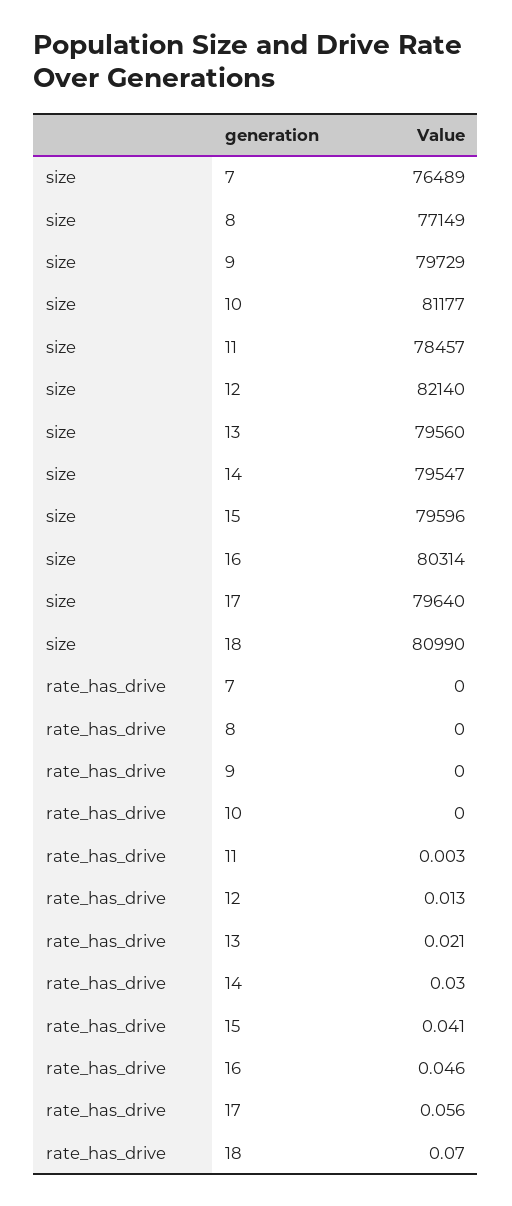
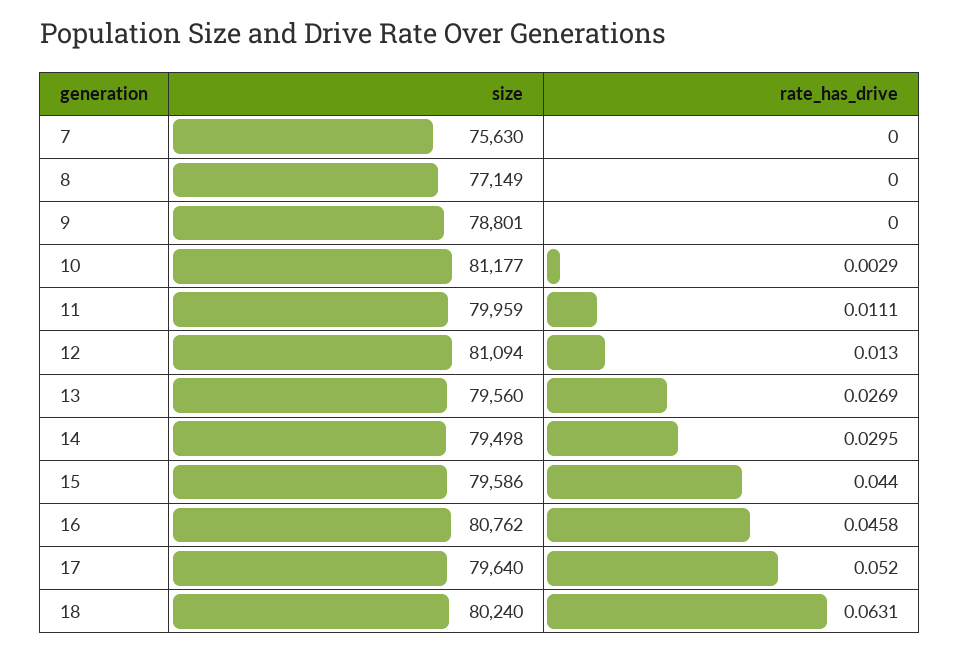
  {
    "size": {
-     "7": 76489,
+     "7": 75630,
      "8": 77149,
-     "9": 79729,
+     "9": 78801,
      "10": 81177,
-     "11": 78457,
+     "11": 79959,
-     "12": 82140,
+     "12": 81094,
      "13": 79560,
-     "14": 79547,
+     "14": 79498,
-     "15": 79596,
+     "15": 79586,
-     "16": 80314,
+     "16": 80762,
      "17": 79640,
-     "18": 80990
+     "18": 80240
    },
    "rate_has_drive": {
      "7": 0,
      "8": 0,
      "9": 0,
-     "10": 0,
+     "10": 0.0029,
-     "11": 0.003,
+     "11": 0.0111,
      "12": 0.013,
-     "13": 0.021,
+     "13": 0.0269,
      "14": 0.0295,
-     "15": 0.041,
+     "15": 0.044,
      "16": 0.0458,
-     "17": 0.056,
+     "17": 0.052,
-     "18": 0.07
+     "18": 0.0631
    }
  }

